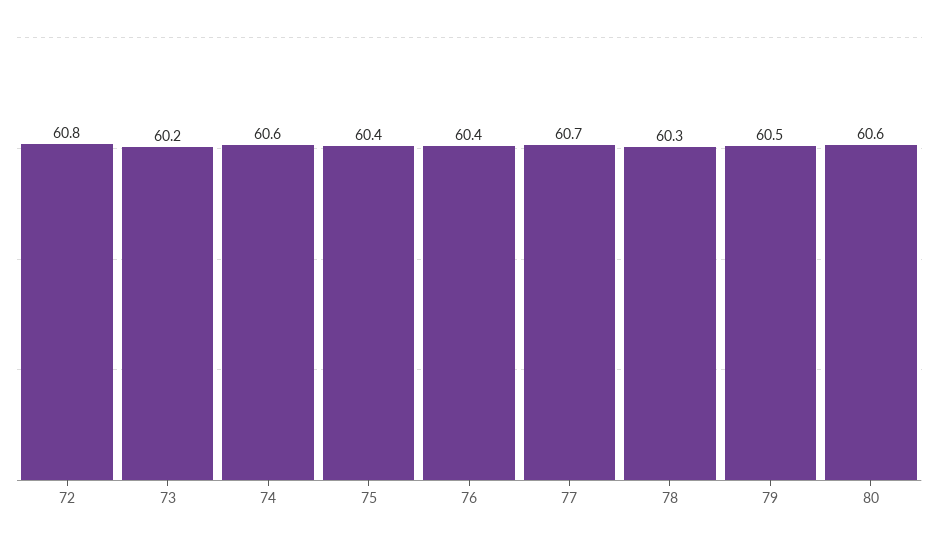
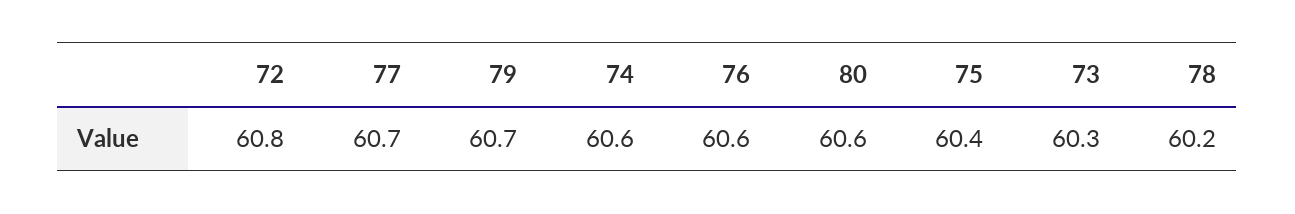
  {
    "72": 60.8,
-   "73": 60.2,
+   "73": 60.3,
    "74": 60.6,
    "75": 60.4,
-   "76": 60.4,
+   "76": 60.6,
    "77": 60.7,
-   "78": 60.3,
+   "78": 60.2,
-   "79": 60.5,
+   "79": 60.7,
    "80": 60.6
  }

